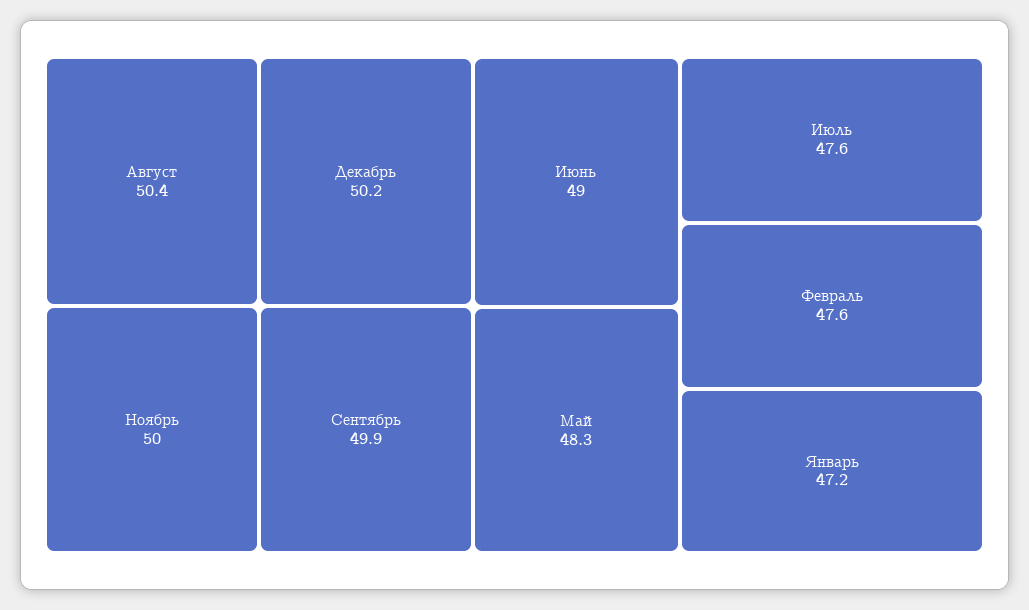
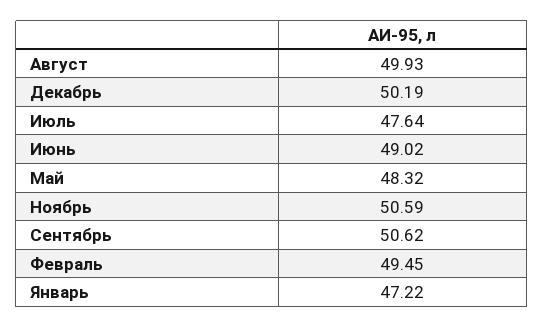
  {
-   "Август": 50.4,
+   "Август": 49.93,
    "Декабрь": 50.19,
-   "Ноябрь": 50,
+   "Ноябрь": 50.59,
-   "Сентябрь": 49.9,
+   "Сентябрь": 50.62,
    "Июнь": 49.02,
    "Май": 48.32,
    "Июль": 47.64,
-   "Февраль": 47.6,
+   "Февраль": 49.45,
    "Январь": 47.22
  }

